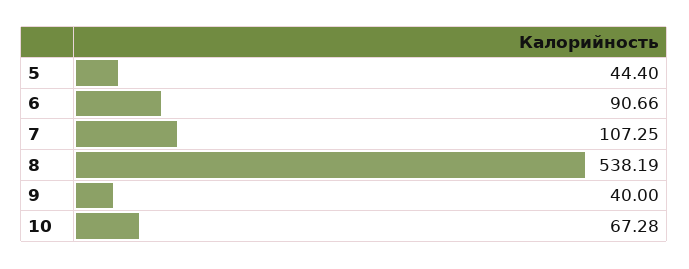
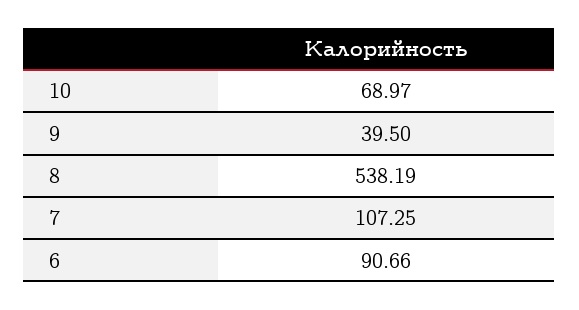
  {
-   "5": 44.4,
    "6": 90.66,
    "7": 107.25,
    "8": 538.19,
-   "9": 40,
+   "9": 39.5,
-   "10": 67.28
+   "10": 68.97
  }

